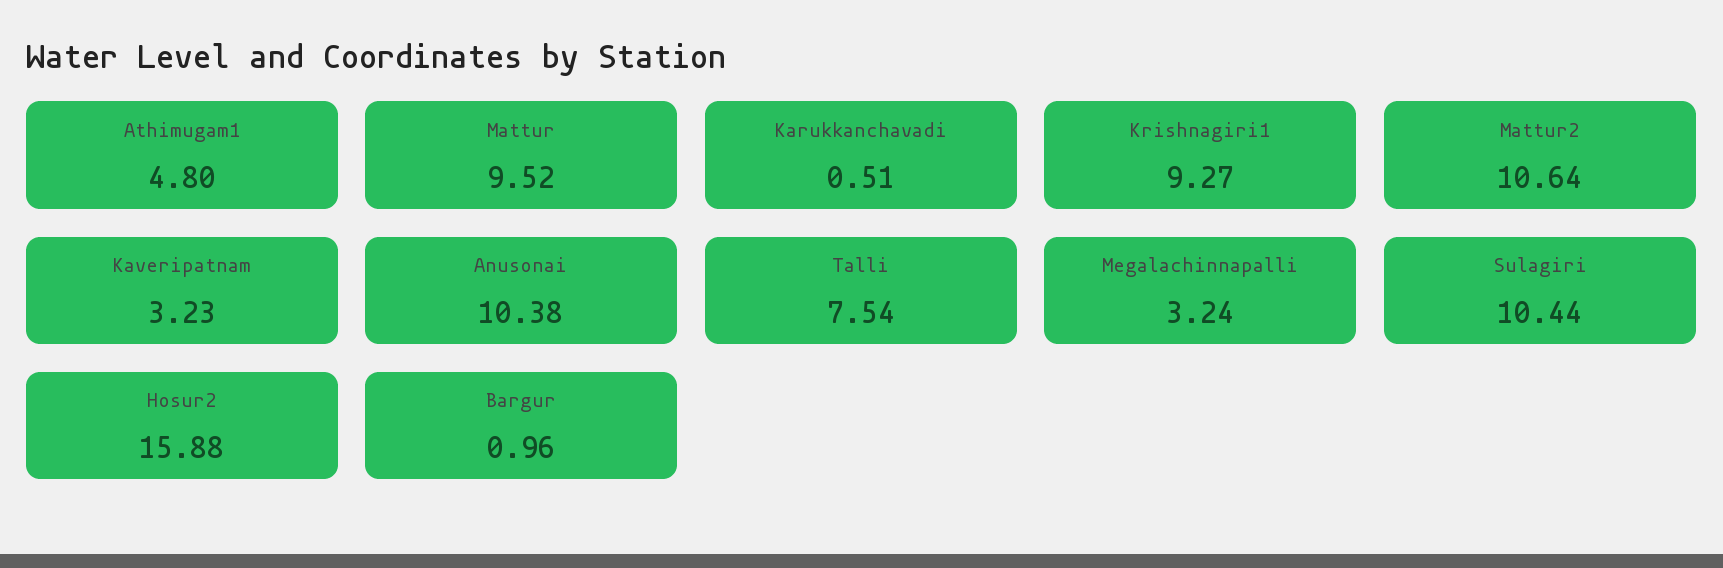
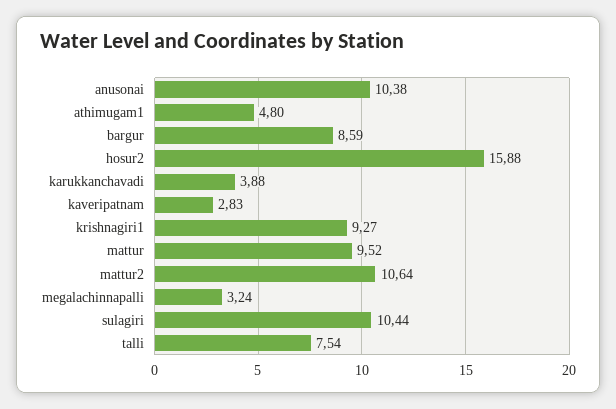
  {
    "Athimugam1": 4.8,
    "Mattur": 9.52,
-   "Karukkanchavadi": 0.51,
+   "Karukkanchavadi": 3.88,
    "Krishnagiri1": 9.27,
    "Mattur2": 10.64,
-   "Kaveripatnam": 3.23,
+   "Kaveripatnam": 2.83,
    "Anusonai": 10.38,
    "Talli": 7.54,
    "Megalachinnapalli": 3.24,
    "Sulagiri": 10.44,
    "Hosur2": 15.88,
-   "Bargur": 0.96
+   "Bargur": 8.59
  }

